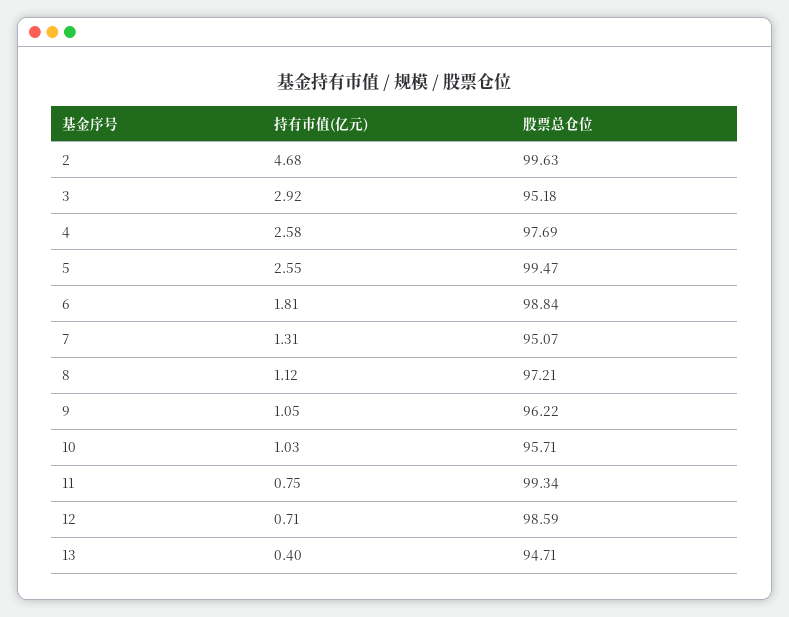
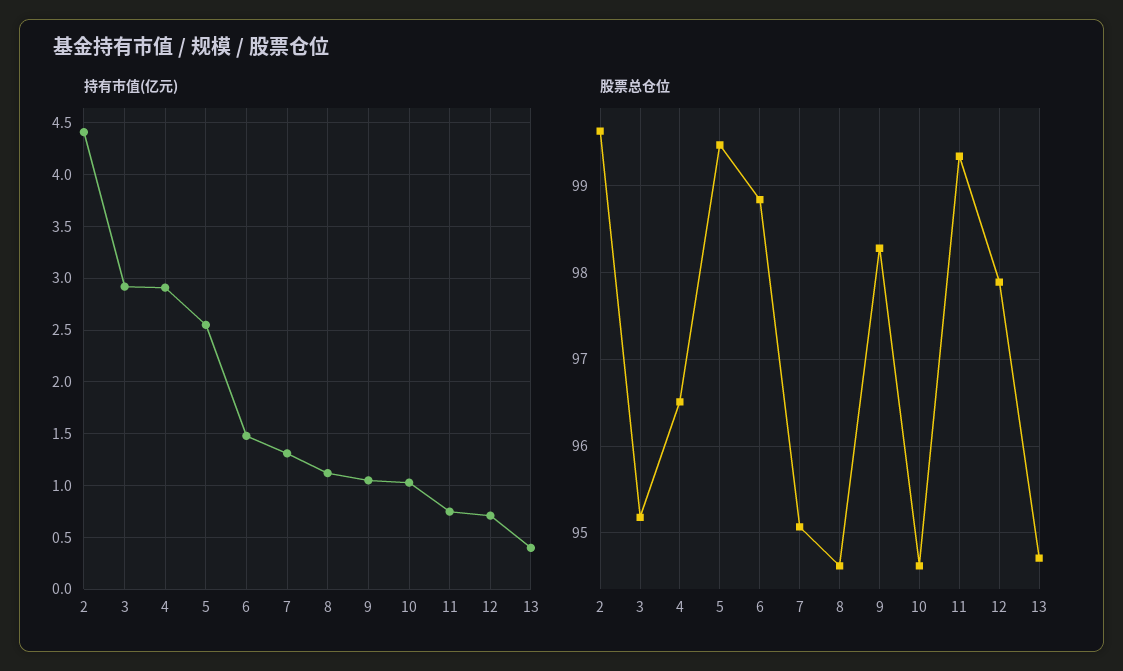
  {
    "持有市值(亿元)": {
-     "2": 4.68,
+     "2": 4.4,
      "3": 2.92,
-     "4": 2.58,
+     "4": 2.9,
      "5": 2.55,
-     "6": 1.81,
+     "6": 1.5,
      "7": 1.31,
      "8": 1.12,
      "9": 1.05,
      "10": 1.03,
      "11": 0.75,
      "12": 0.71,
      "13": 0.4
    },
    "股票总仓位": {
      "2": 99.63,
      "3": 95.18,
-     "4": 97.69,
+     "4": 96.5,
      "5": 99.47,
      "6": 98.84,
      "7": 95.07,
-     "8": 97.21,
+     "8": 94.6,
-     "9": 96.22,
+     "9": 98.3,
-     "10": 95.71,
+     "10": 94.6,
      "11": 99.34,
-     "12": 98.59,
+     "12": 97.9,
      "13": 94.71
    }
  }

